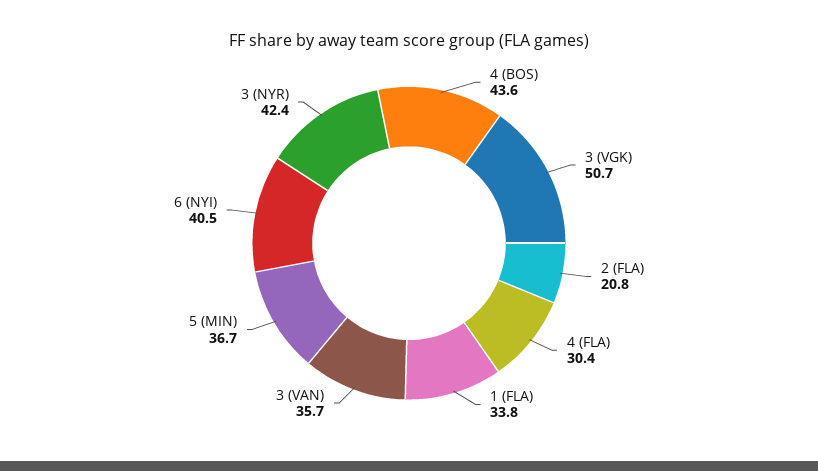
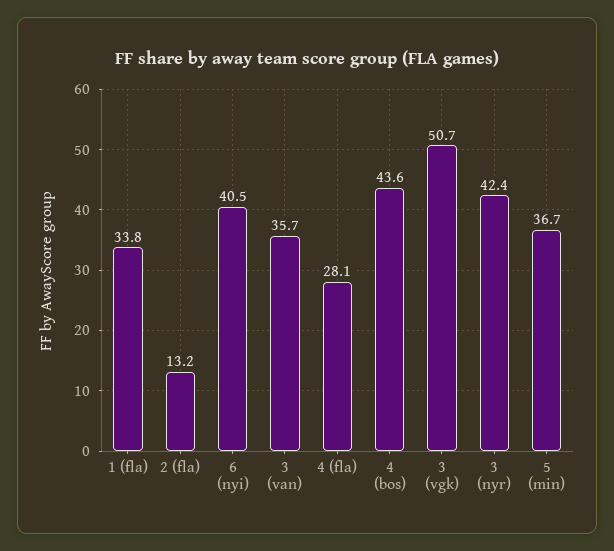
  {
    "4 (BOS)": 43.6,
    "3 (VGK)": 50.7,
-   "2 (FLA)": 20.8,
+   "2 (FLA)": 13.2,
-   "4 (FLA)": 30.4,
+   "4 (FLA)": 28.1,
    "1 (FLA)": 33.8,
    "3 (VAN)": 35.7,
    "5 (MIN)": 36.7,
    "6 (NYI)": 40.5,
    "3 (NYR)": 42.4
  }

